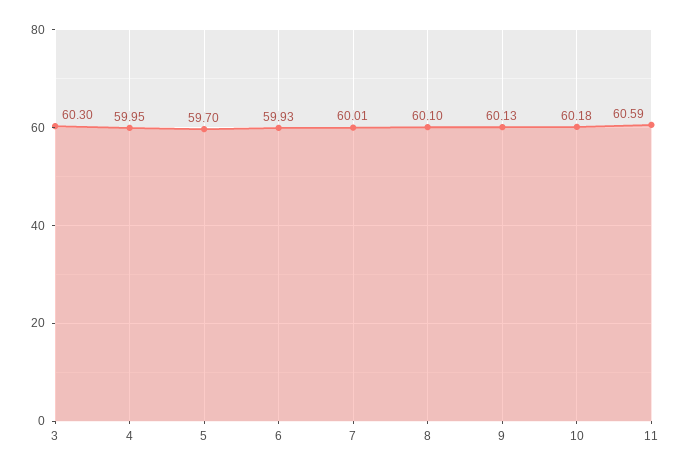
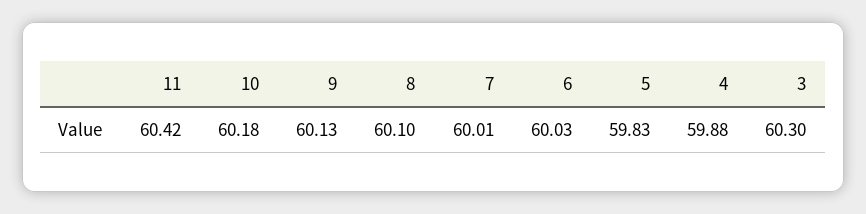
  {
    "3": 60.3,
-   "4": 59.95,
+   "4": 59.88,
-   "5": 59.7,
+   "5": 59.83,
-   "6": 59.93,
+   "6": 60.03,
    "7": 60.01,
    "8": 60.1,
    "9": 60.13,
    "10": 60.18,
-   "11": 60.59
+   "11": 60.42
  }

